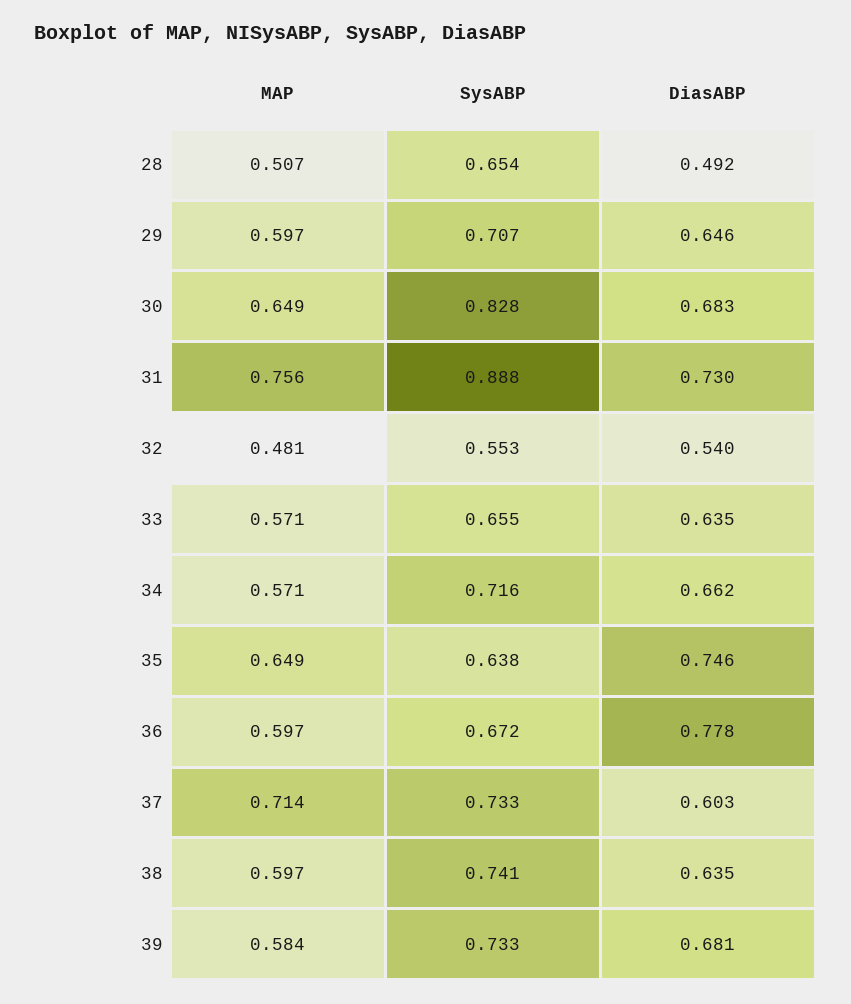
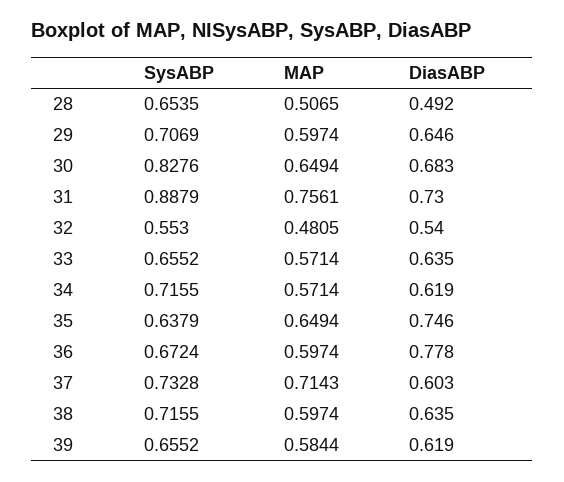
  {
    "MAP": {
      "28": 0.5065,
      "29": 0.5974,
      "30": 0.6494,
      "31": 0.7561,
      "32": 0.4805,
      "33": 0.5714,
      "34": 0.5714,
      "35": 0.6494,
      "36": 0.5974,
      "37": 0.7143,
      "38": 0.5974,
      "39": 0.5844
    },
    "SysABP": {
      "28": 0.6535,
      "29": 0.7069,
      "30": 0.8276,
      "31": 0.8879,
      "32": 0.553,
      "33": 0.6552,
      "34": 0.7155,
      "35": 0.6379,
      "36": 0.6724,
      "37": 0.7328,
-     "38": 0.741,
+     "38": 0.7155,
-     "39": 0.733
+     "39": 0.6552
    },
    "DiasABP": {
      "28": 0.492,
      "29": 0.646,
      "30": 0.683,
      "31": 0.73,
      "32": 0.54,
      "33": 0.635,
-     "34": 0.662,
+     "34": 0.619,
      "35": 0.746,
      "36": 0.778,
      "37": 0.603,
      "38": 0.635,
-     "39": 0.681
+     "39": 0.619
    }
  }

